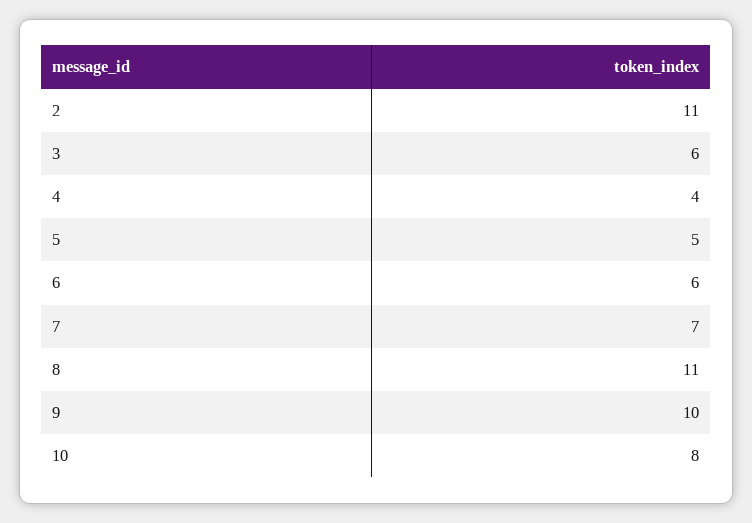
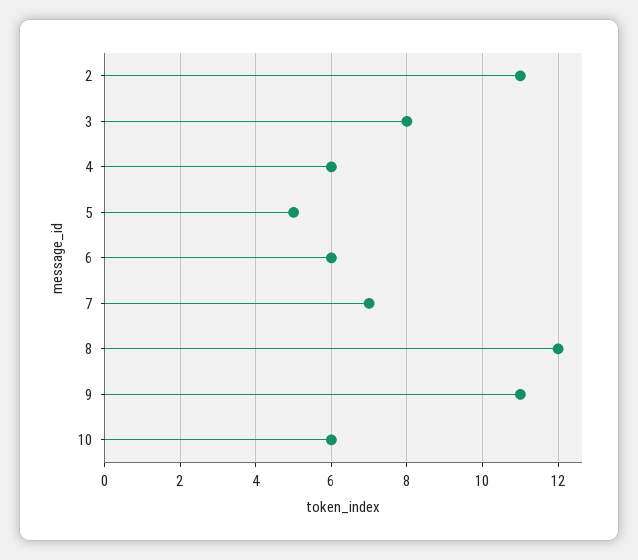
  {
    "2": 11,
-   "3": 6,
+   "3": 8,
-   "4": 4,
+   "4": 6,
    "5": 5,
    "6": 6,
    "7": 7,
-   "8": 11,
+   "8": 12,
-   "9": 10,
+   "9": 11,
-   "10": 8
+   "10": 6
  }

